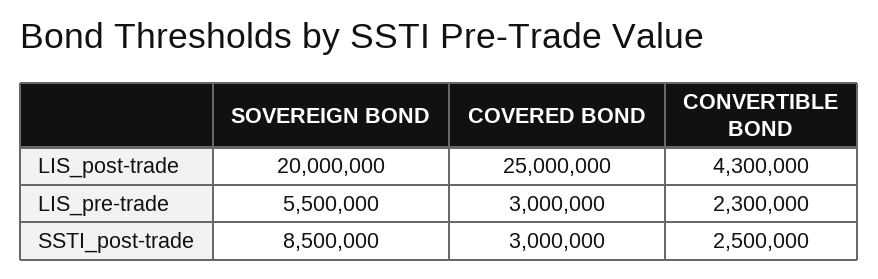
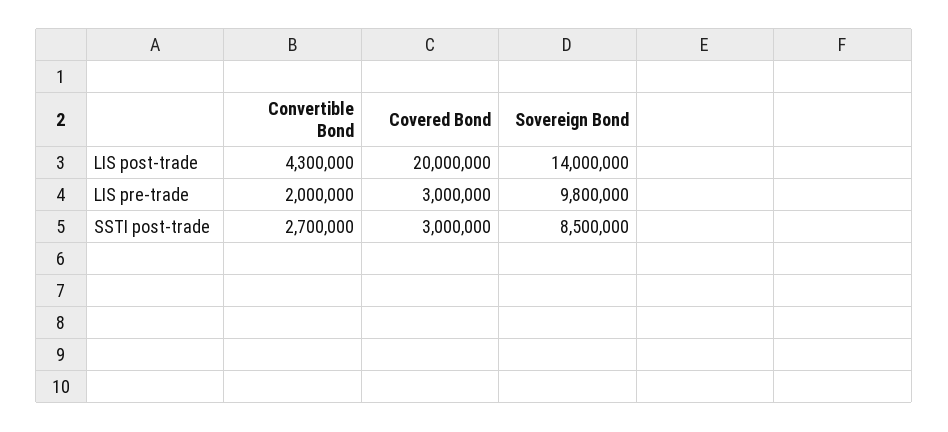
  {
    "SOVEREIGN BOND": {
-     "LIS_post-trade": 20000000,
+     "LIS_post-trade": 14000000,
-     "LIS_pre-trade": 5500000,
+     "LIS_pre-trade": 9800000,
      "SSTI_post-trade": 8500000
    },
    "COVERED BOND": {
-     "LIS_post-trade": 25000000,
+     "LIS_post-trade": 20000000,
      "LIS_pre-trade": 3000000,
      "SSTI_post-trade": 3000000
    },
    "CONVERTIBLE BOND": {
      "LIS_post-trade": 4300000,
-     "LIS_pre-trade": 2300000,
+     "LIS_pre-trade": 2000000,
-     "SSTI_post-trade": 2500000
+     "SSTI_post-trade": 2700000
    }
  }

